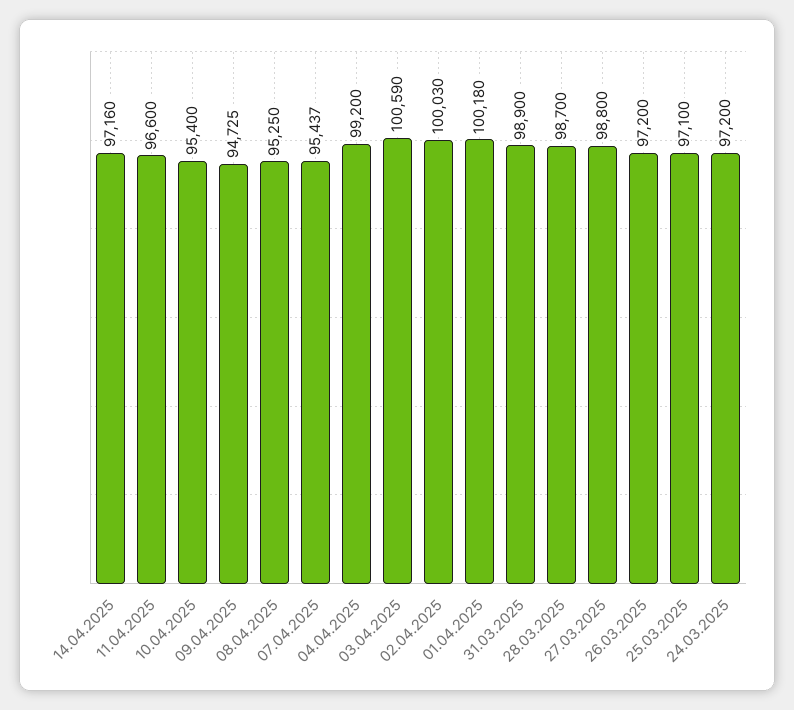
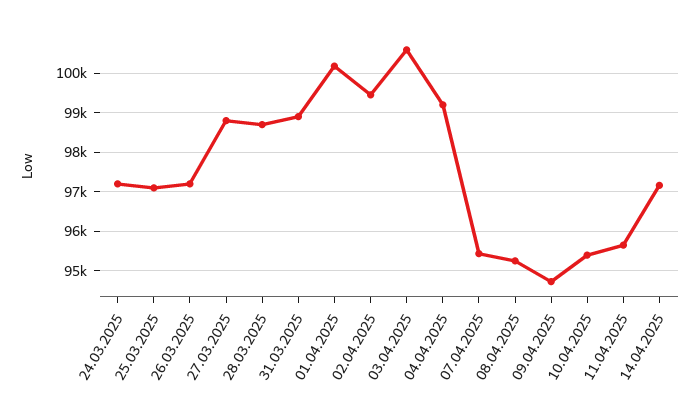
  {
    "14.04.2025": 97160,
-   "11.04.2025": 96600,
+   "11.04.2025": 95600,
    "10.04.2025": 95400,
    "09.04.2025": 94725,
    "08.04.2025": 95250,
    "07.04.2025": 95437,
    "04.04.2025": 99200,
    "03.04.2025": 100590,
-   "02.04.2025": 100030,
+   "02.04.2025": 99400,
    "01.04.2025": 100180,
    "31.03.2025": 98900,
    "28.03.2025": 98700,
    "27.03.2025": 98800,
    "26.03.2025": 97200,
    "25.03.2025": 97100,
    "24.03.2025": 97200
  }

